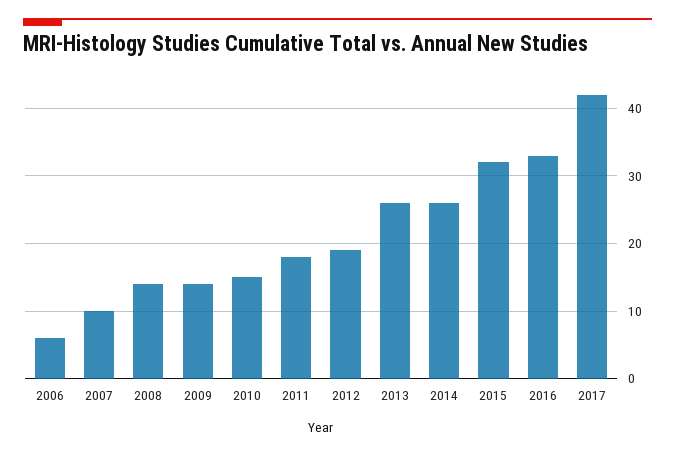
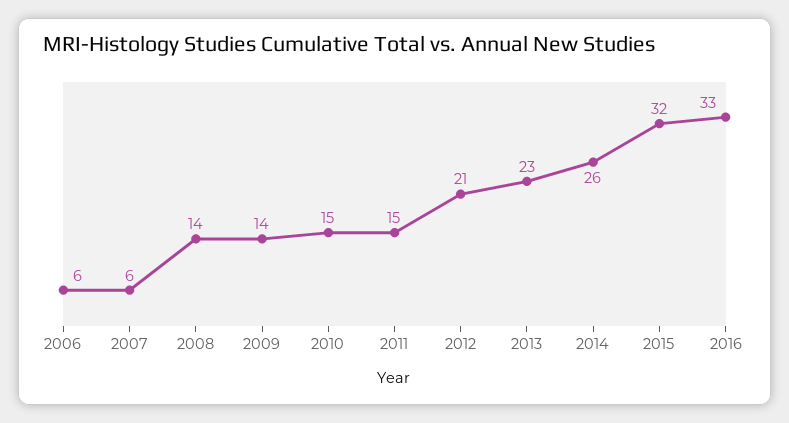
  {
    "2006": 6,
-   "2007": 10,
+   "2007": 6,
    "2008": 14,
    "2009": 14,
    "2010": 15,
-   "2011": 18,
+   "2011": 15,
-   "2012": 19,
+   "2012": 21,
-   "2013": 26,
+   "2013": 23,
    "2014": 26,
    "2015": 32,
-   "2016": 33,
+   "2016": 33
-   "2017": 42
  }

